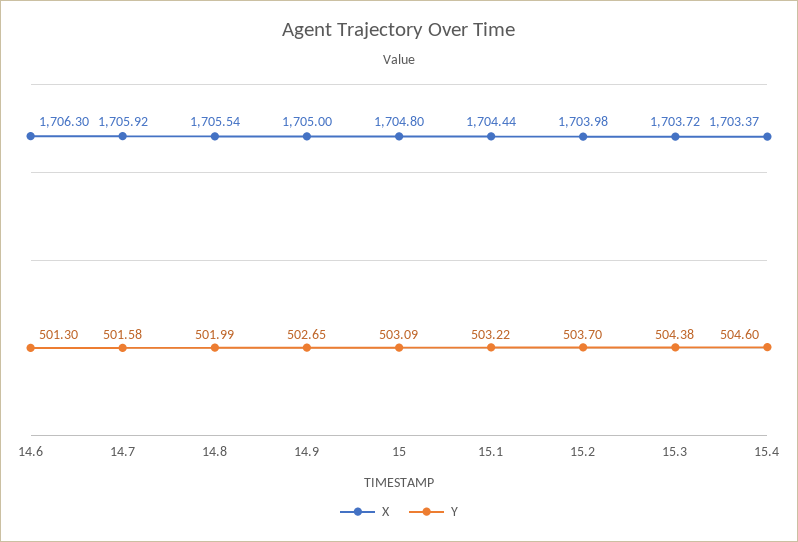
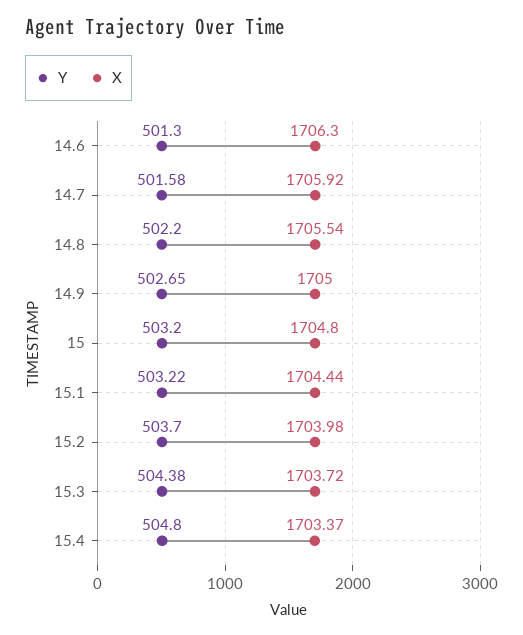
  {
    "X": {
      "14.6": 1706.3,
      "14.7": 1705.92,
      "14.8": 1705.54,
      "14.9": 1705,
      "15": 1704.8,
      "15.1": 1704.44,
      "15.2": 1703.98,
      "15.3": 1703.72,
      "15.4": 1703.37
    },
    "Y": {
      "14.6": 501.3,
      "14.7": 501.58,
-     "14.8": 501.99,
+     "14.8": 502.2,
      "14.9": 502.65,
-     "15": 503.09,
+     "15": 503.2,
      "15.1": 503.22,
      "15.2": 503.7,
      "15.3": 504.38,
-     "15.4": 504.6
+     "15.4": 504.8
    }
  }

